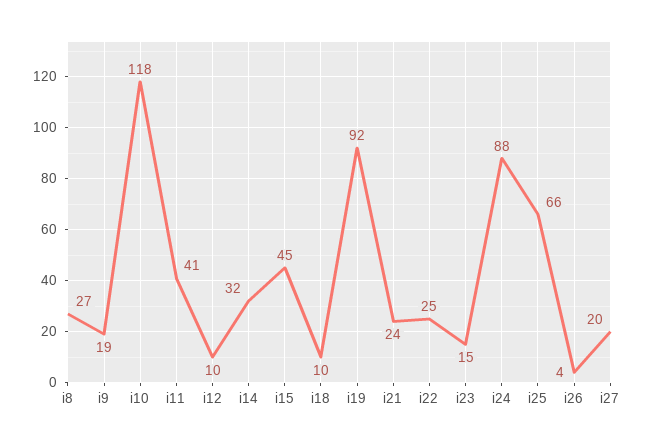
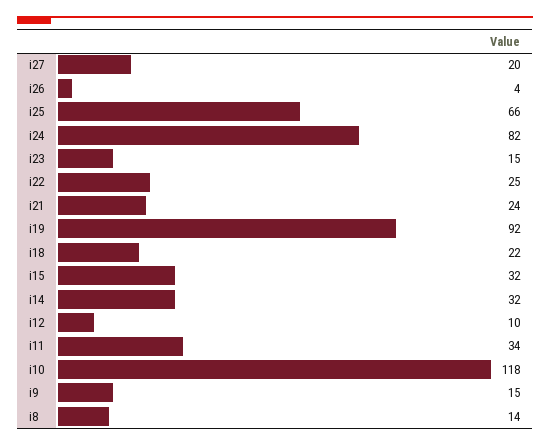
  {
-   "i8": 27,
+   "i8": 14,
-   "i9": 19,
+   "i9": 15,
    "i10": 118,
-   "i11": 41,
+   "i11": 34,
    "i12": 10,
    "i14": 32,
-   "i15": 45,
+   "i15": 32,
-   "i18": 10,
+   "i18": 22,
    "i19": 92,
    "i21": 24,
    "i22": 25,
    "i23": 15,
-   "i24": 88,
+   "i24": 82,
    "i25": 66,
    "i26": 4,
    "i27": 20
  }

